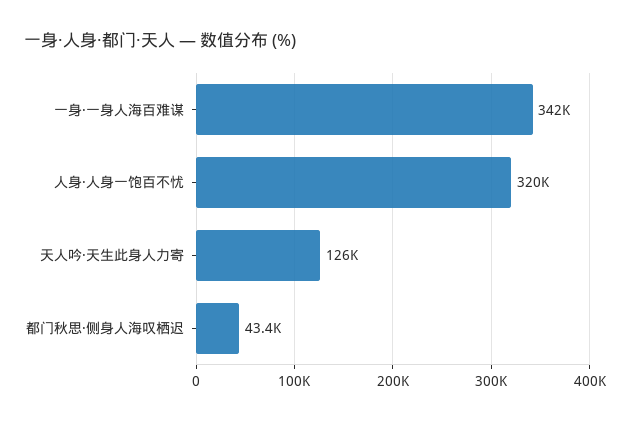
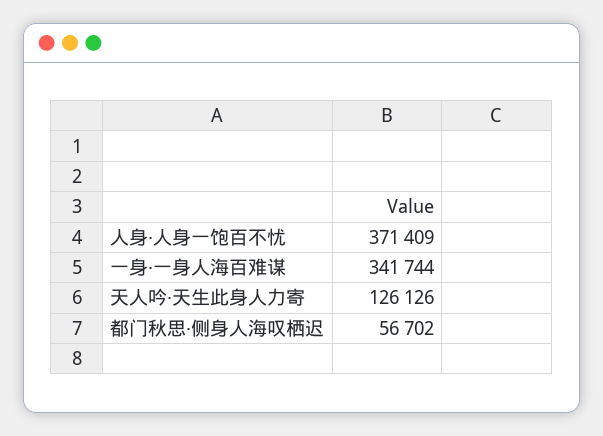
  {
    "一身·一身人海百难谋": 341744,
-   "人身·人身一饱百不忧": 320000,
+   "人身·人身一饱百不忧": 371409,
    "天人吟·天生此身人力寄": 126126,
-   "都门秋思·侧身人海叹栖迟": 43400
+   "都门秋思·侧身人海叹栖迟": 56702
  }

